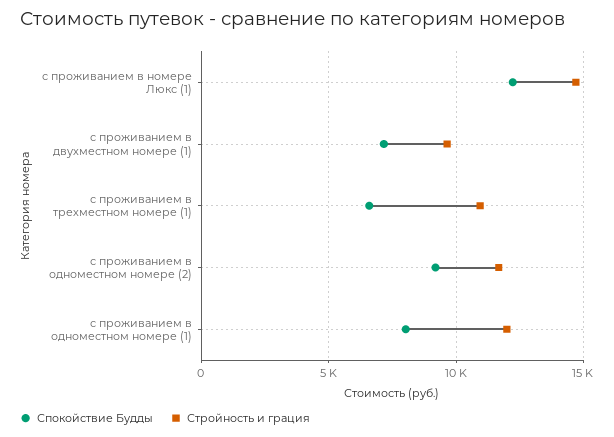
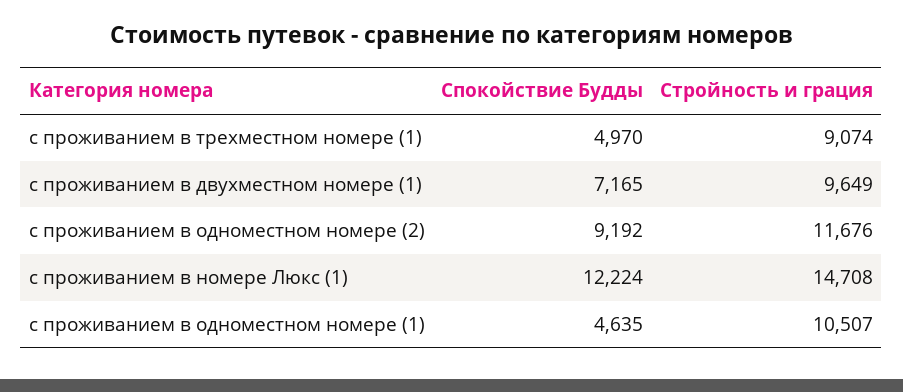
  {
    "Спокойствие Будды": {
      "с проживанием в номере Люкс (1)": 12224,
      "с проживанием в двухместном номере (1)": 7165,
-     "с проживанием в трехместном номере (1)": 6500,
+     "с проживанием в трехместном номере (1)": 4970,
      "с проживанием в одноместном номере (2)": 9192,
-     "с проживанием в одноместном номере (1)": 8000
+     "с проживанием в одноместном номере (1)": 4635
    },
    "Стройность и грация": {
      "с проживанием в номере Люкс (1)": 14708,
      "с проживанием в двухместном номере (1)": 9649,
-     "с проживанием в трехместном номере (1)": 11000,
+     "с проживанием в трехместном номере (1)": 9074,
      "с проживанием в одноместном номере (2)": 11676,
-     "с проживанием в одноместном номере (1)": 12000
+     "с проживанием в одноместном номере (1)": 10507
    }
  }

